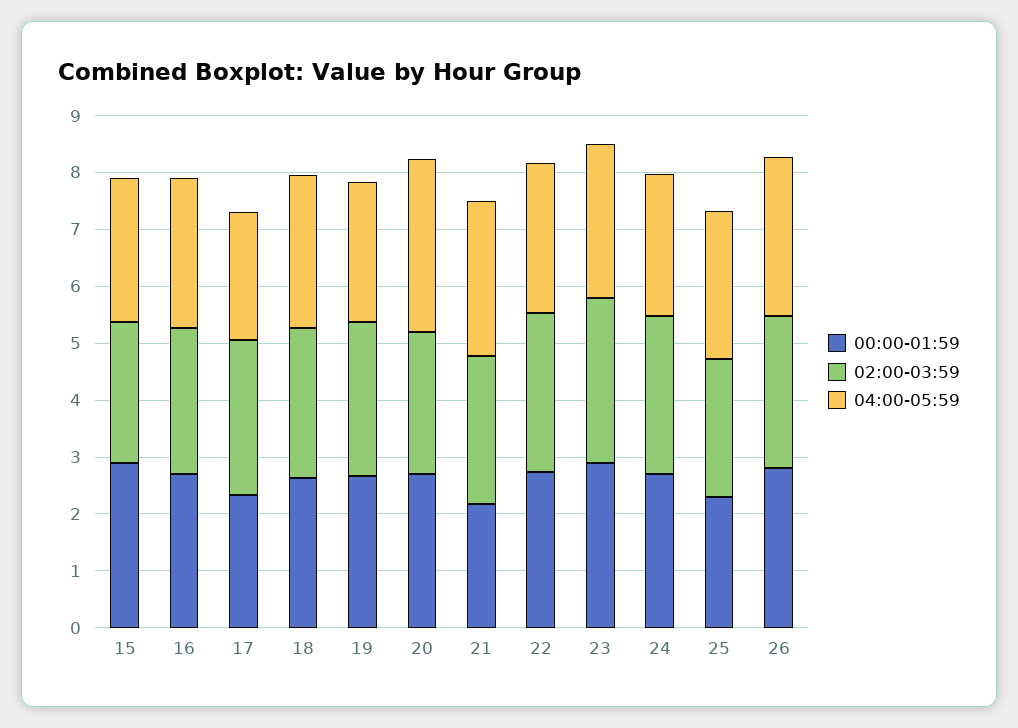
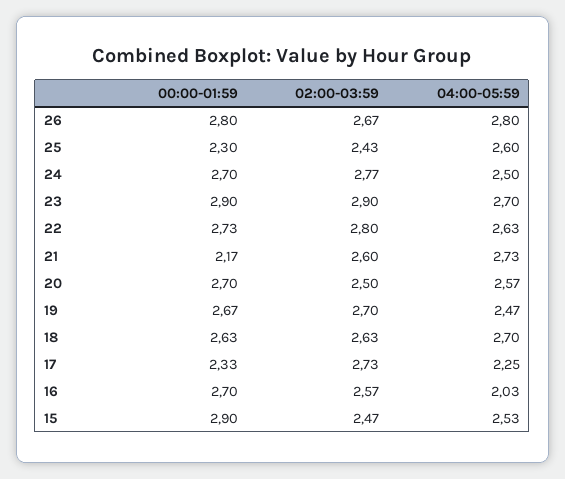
  {
    "00:00-01:59": {
      "15": 2.9,
      "16": 2.7,
      "17": 2.33,
      "18": 2.63,
      "19": 2.67,
      "20": 2.7,
      "21": 2.17,
      "22": 2.73,
      "23": 2.9,
      "24": 2.7,
      "25": 2.3,
      "26": 2.8
    },
    "02:00-03:59": {
      "15": 2.47,
      "16": 2.57,
      "17": 2.73,
      "18": 2.63,
      "19": 2.7,
      "20": 2.5,
      "21": 2.6,
      "22": 2.8,
      "23": 2.9,
      "24": 2.77,
      "25": 2.43,
      "26": 2.67
    },
    "04:00-05:59": {
      "15": 2.53,
-     "16": 2.6,
+     "16": 2.03,
      "17": 2.25,
      "18": 2.7,
      "19": 2.47,
-     "20": 3,
+     "20": 2.57,
      "21": 2.73,
      "22": 2.63,
      "23": 2.7,
      "24": 2.5,
      "25": 2.6,
      "26": 2.8
    }
  }

